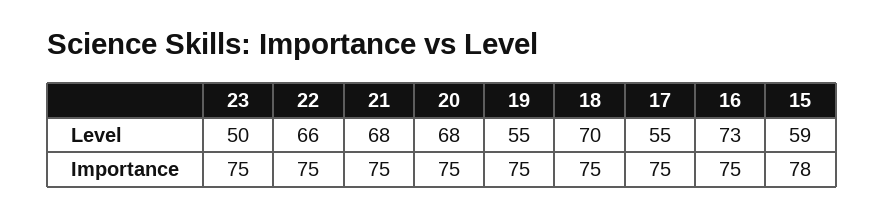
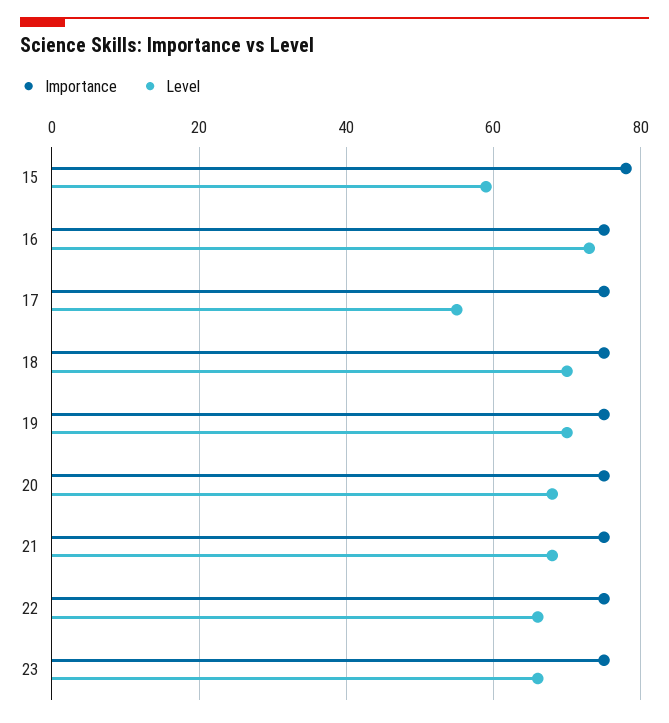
  {
    "Level": {
-     "23": 50,
+     "23": 65,
      "22": 66,
      "21": 68,
      "20": 68,
-     "19": 55,
+     "19": 70,
      "18": 70,
      "17": 55,
      "16": 73,
      "15": 59
    },
    "Importance": {
      "23": 75,
      "22": 75,
      "21": 75,
      "20": 75,
      "19": 75,
      "18": 75,
      "17": 75,
      "16": 75,
      "15": 78
    }
  }

